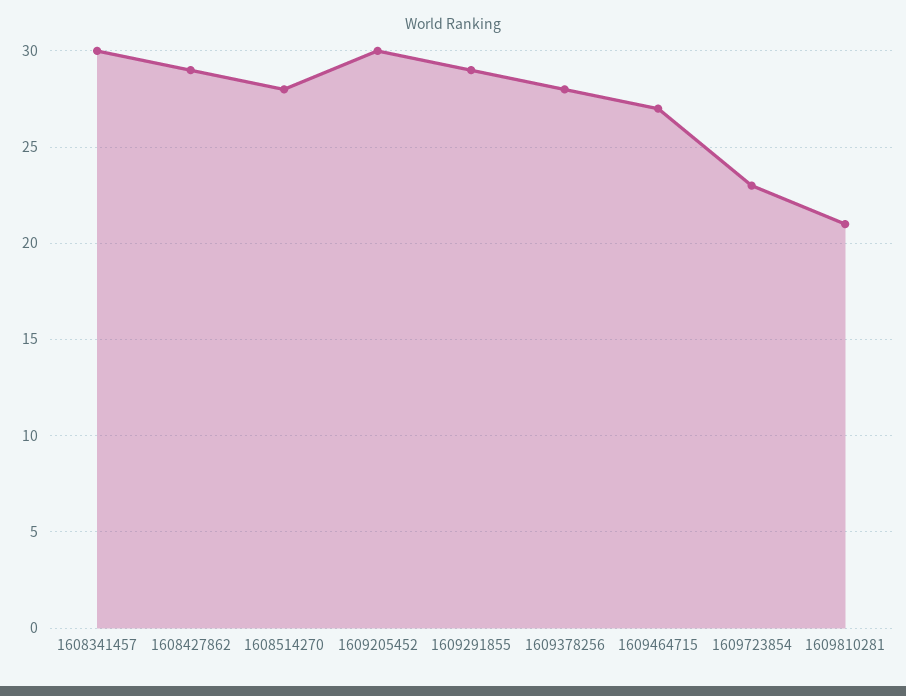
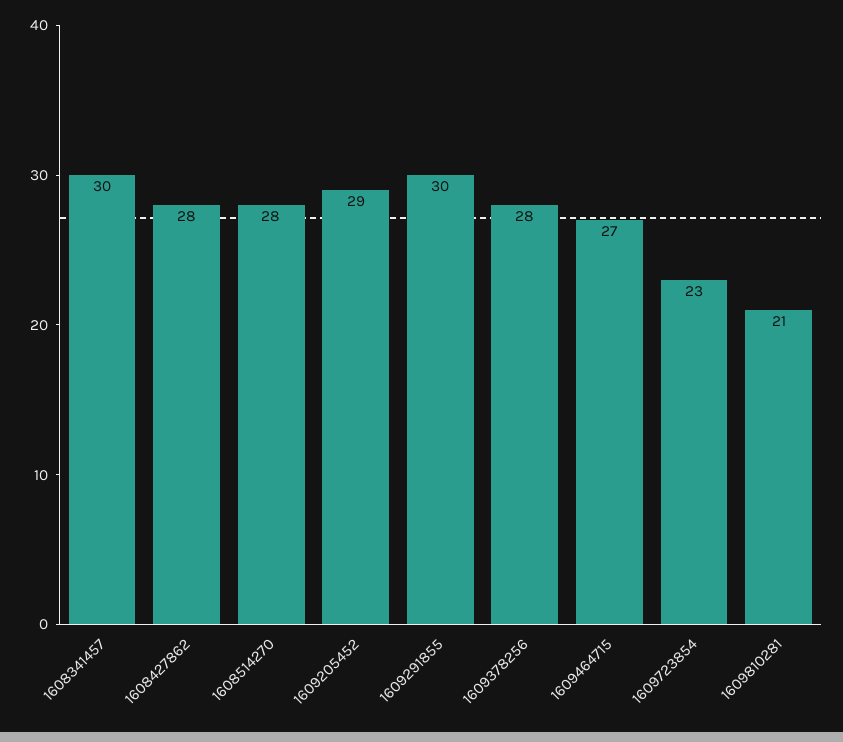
  {
    "1608341457": 30,
-   "1608427862": 29,
+   "1608427862": 28,
    "1608514270": 28,
-   "1609205452": 30,
+   "1609205452": 29,
-   "1609291855": 29,
+   "1609291855": 30,
    "1609378256": 28,
    "1609464715": 27,
    "1609723854": 23,
    "1609810281": 21
  }

